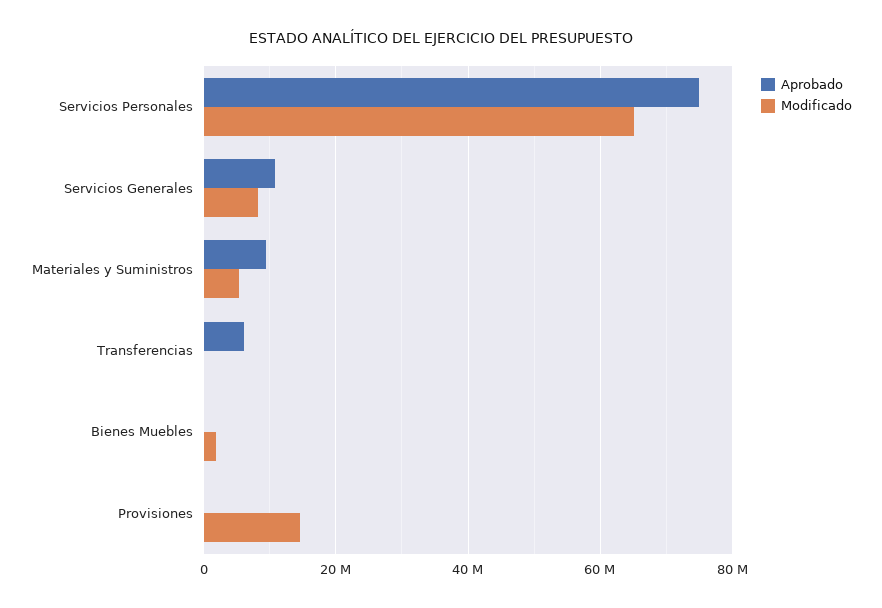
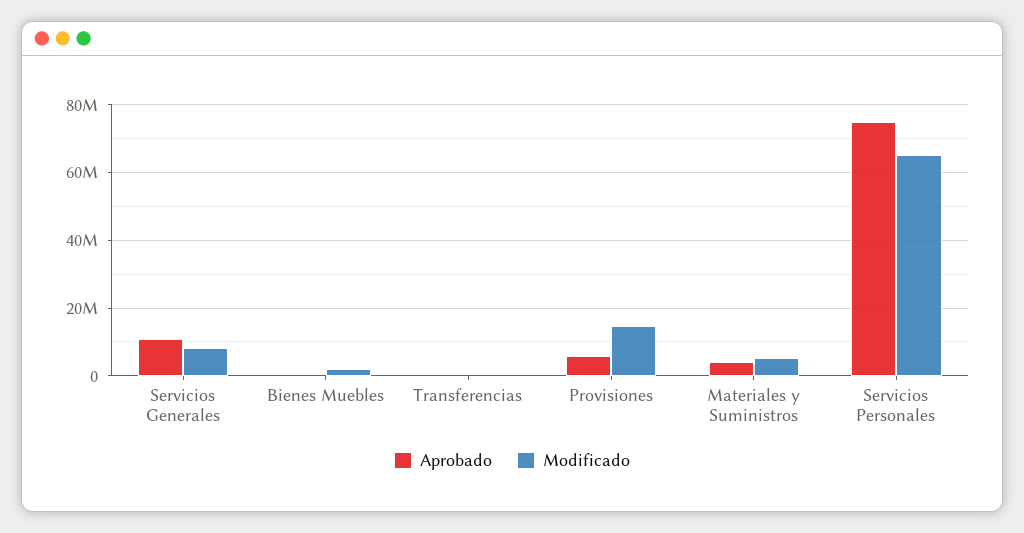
  {
    "Aprobado": {
      "Servicios Personales": 74000000,
      "Servicios Generales": 10000000,
-     "Materiales y Suministros": 10000000,
+     "Materiales y Suministros": 4000000,
-     "Transferencias": 6000000,
+     "Transferencias": 0,
      "Bienes Muebles": 0,
-     "Provisiones": 0
+     "Provisiones": 6000000
    },
    "Modificado": {
      "Servicios Personales": 66000000,
      "Servicios Generales": 8000000,
      "Materiales y Suministros": 6000000,
      "Transferencias": 0,
      "Bienes Muebles": 2000000,
      "Provisiones": 14000000
    }
  }

